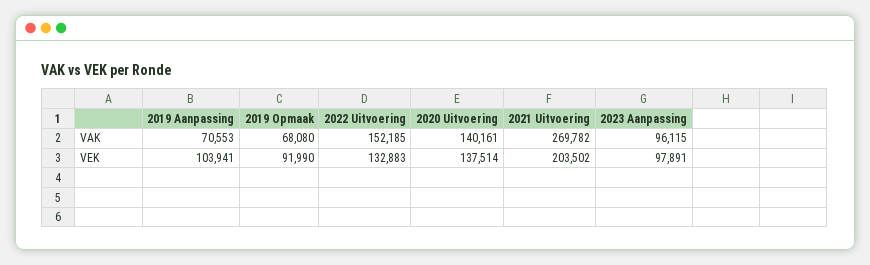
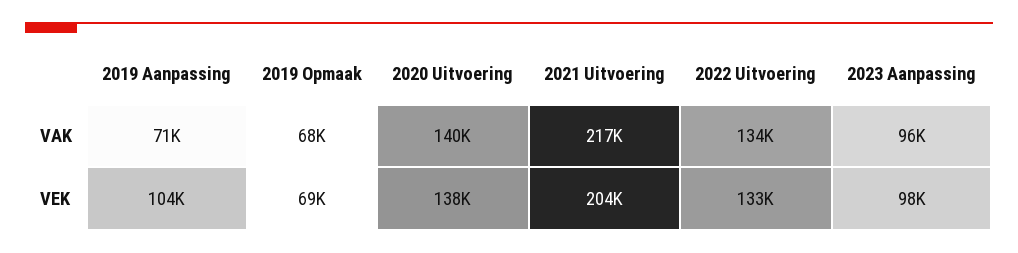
  {
    "2019 Aanpassing": {
      "VAK": 70553,
      "VEK": 103941
    },
    "2019 Opmaak": {
      "VAK": 68080,
-     "VEK": 91990
+     "VEK": 69000
    },
    "2022 Uitvoering": {
-     "VAK": 152185,
+     "VAK": 134000,
      "VEK": 132883
    },
    "2020 Uitvoering": {
      "VAK": 140161,
      "VEK": 137514
    },
    "2021 Uitvoering": {
-     "VAK": 269782,
+     "VAK": 217000,
      "VEK": 203502
    },
    "2023 Aanpassing": {
      "VAK": 96115,
      "VEK": 97891
    }
  }

